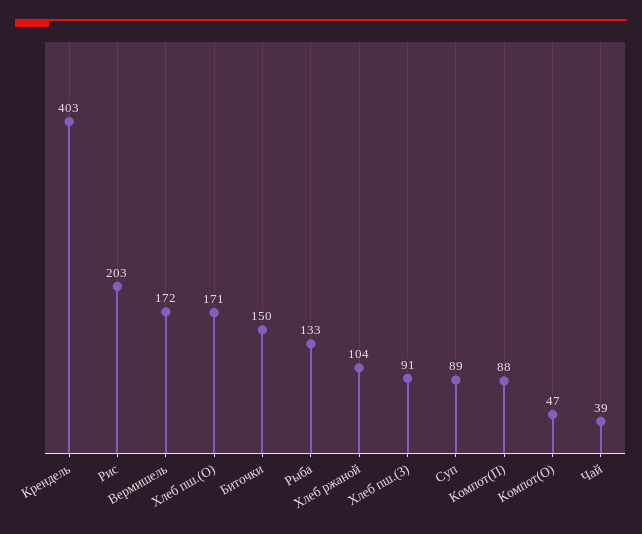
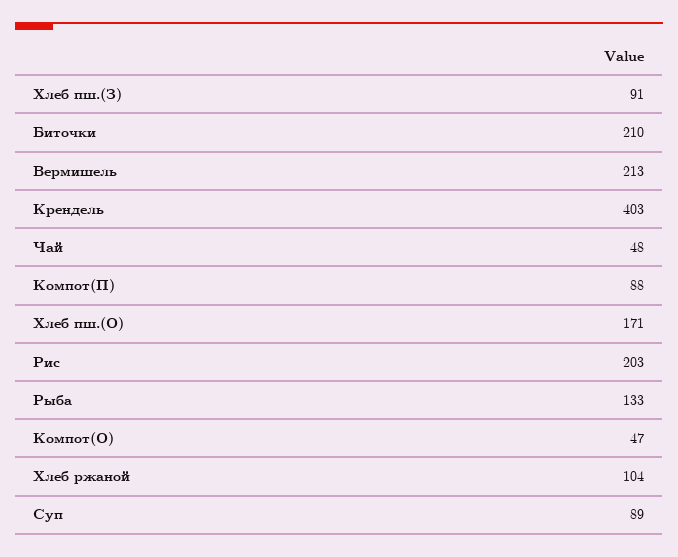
  {
    "Крендель": 403,
    "Рис": 203,
-   "Вермишель": 172,
+   "Вермишель": 213,
    "Хлеб пш.(О)": 171,
-   "Биточки": 150,
+   "Биточки": 210,
    "Рыба": 133,
    "Хлеб ржаной": 104,
    "Хлеб пш.(З)": 91,
    "Суп": 89,
    "Компот(П)": 88,
    "Компот(О)": 47,
-   "Чай": 39
+   "Чай": 48
  }

